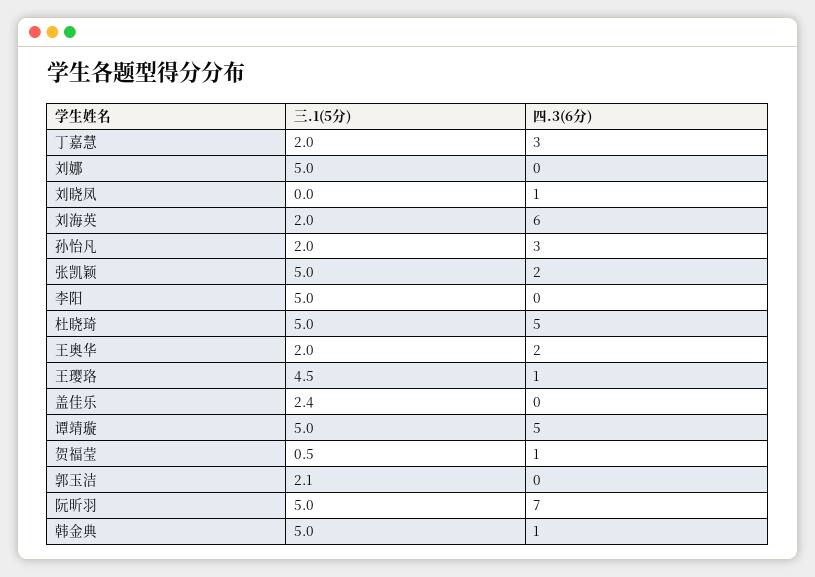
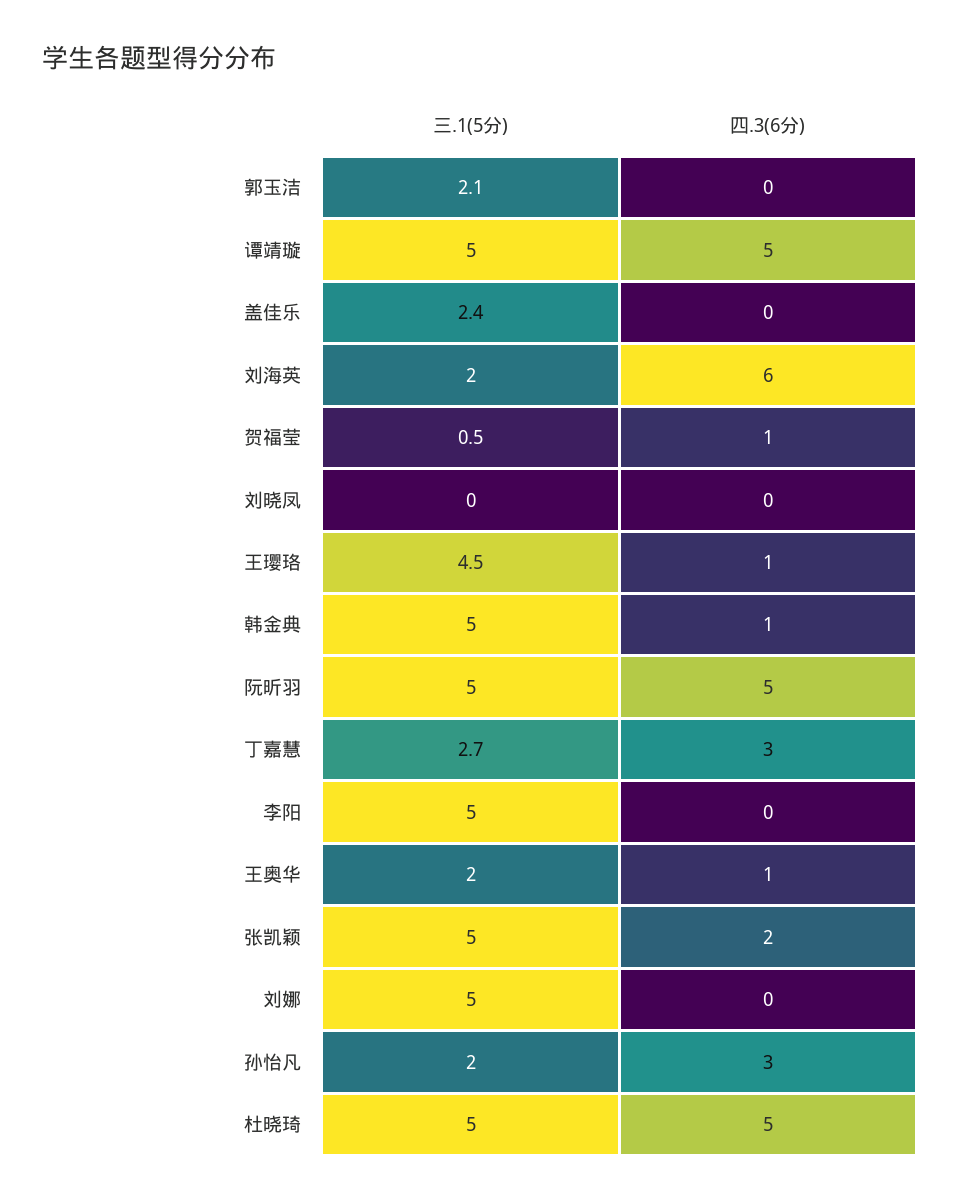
  {
    "三.1(5分)": {
-     "丁嘉慧": 2,
+     "丁嘉慧": 2.7,
      "刘娜": 5,
      "刘晓凤": 0,
      "刘海英": 2,
      "孙怡凡": 2,
      "张凯颖": 5,
      "李阳": 5,
      "杜晓琦": 5,
      "王奥华": 2,
      "王璎珞": 4.5,
      "盖佳乐": 2.4,
      "谭靖璇": 5,
      "贺福莹": 0.5,
      "郭玉洁": 2.1,
      "阮昕羽": 5,
      "韩金典": 5
    },
    "四.3(6分)": {
      "丁嘉慧": 3,
      "刘娜": 0,
-     "刘晓凤": 1,
+     "刘晓凤": 0,
      "刘海英": 6,
      "孙怡凡": 3,
      "张凯颖": 2,
      "李阳": 0,
      "杜晓琦": 5,
-     "王奥华": 2,
+     "王奥华": 1,
      "王璎珞": 1,
      "盖佳乐": 0,
      "谭靖璇": 5,
      "贺福莹": 1,
      "郭玉洁": 0,
-     "阮昕羽": 7,
+     "阮昕羽": 5,
      "韩金典": 1
    }
  }

